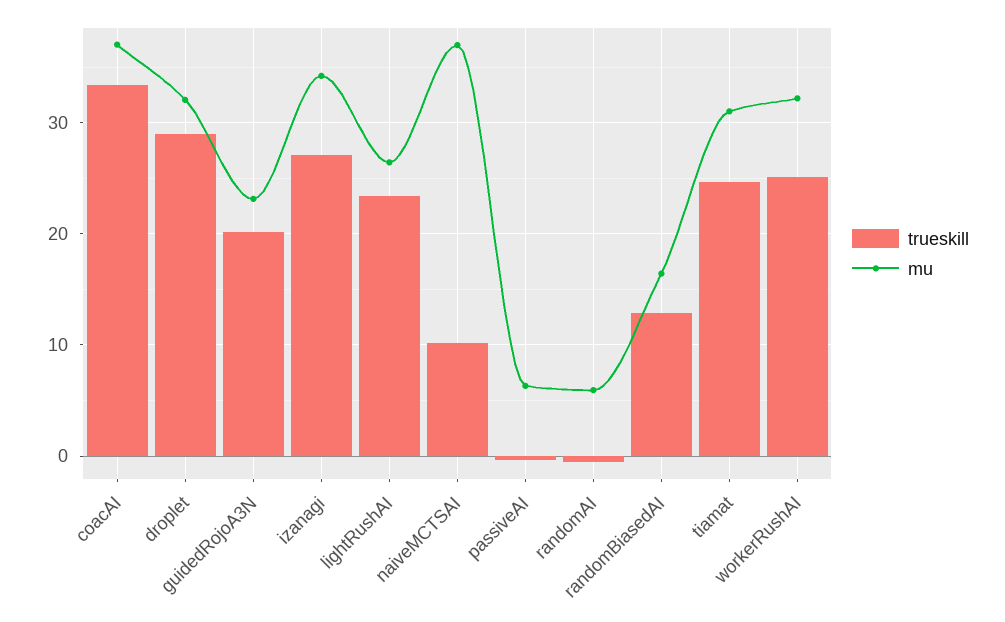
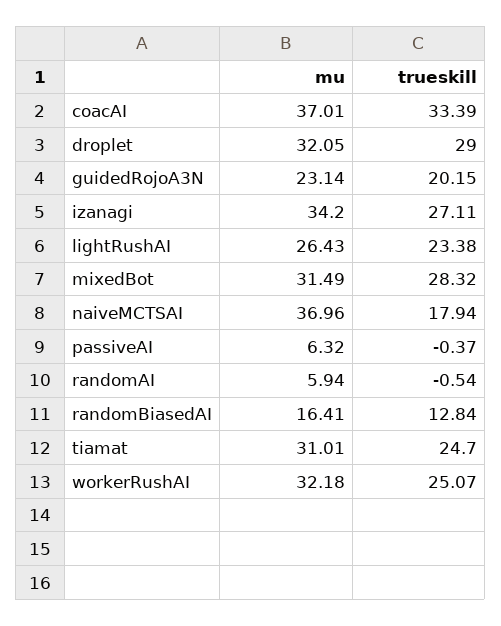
  {
    "trueskill": {
      "coacAI": 33.39,
      "droplet": 29,
      "guidedRojoA3N": 20.15,
      "izanagi": 27.11,
      "lightRushAI": 23.38,
-     "naiveMCTSAI": 10,
+     "naiveMCTSAI": 17.94,
      "passiveAI": -0.37,
      "randomAI": -0.54,
      "randomBiasedAI": 12.84,
      "tiamat": 24.7,
-     "workerRushAI": 25.07
+     "workerRushAI": 25.07,
+     "mixedBot": 28.32
    },
    "mu": {
      "coacAI": 37.01,
      "droplet": 32.05,
      "guidedRojoA3N": 23.14,
      "izanagi": 34.2,
      "lightRushAI": 26.43,
      "naiveMCTSAI": 36.96,
      "passiveAI": 6.32,
      "randomAI": 5.94,
      "randomBiasedAI": 16.41,
      "tiamat": 31.01,
-     "workerRushAI": 32.18
+     "workerRushAI": 32.18,
+     "mixedBot": 31.49
    }
  }

